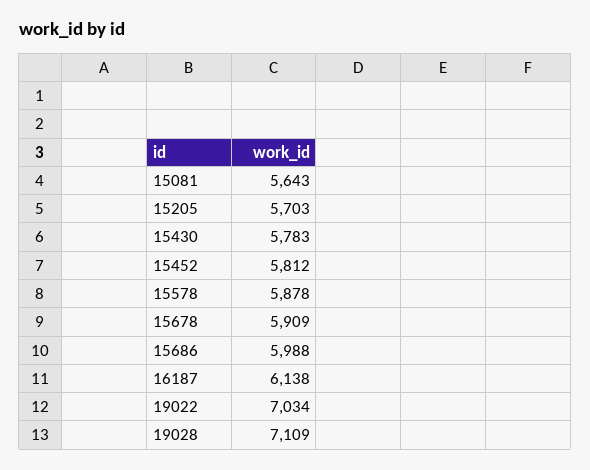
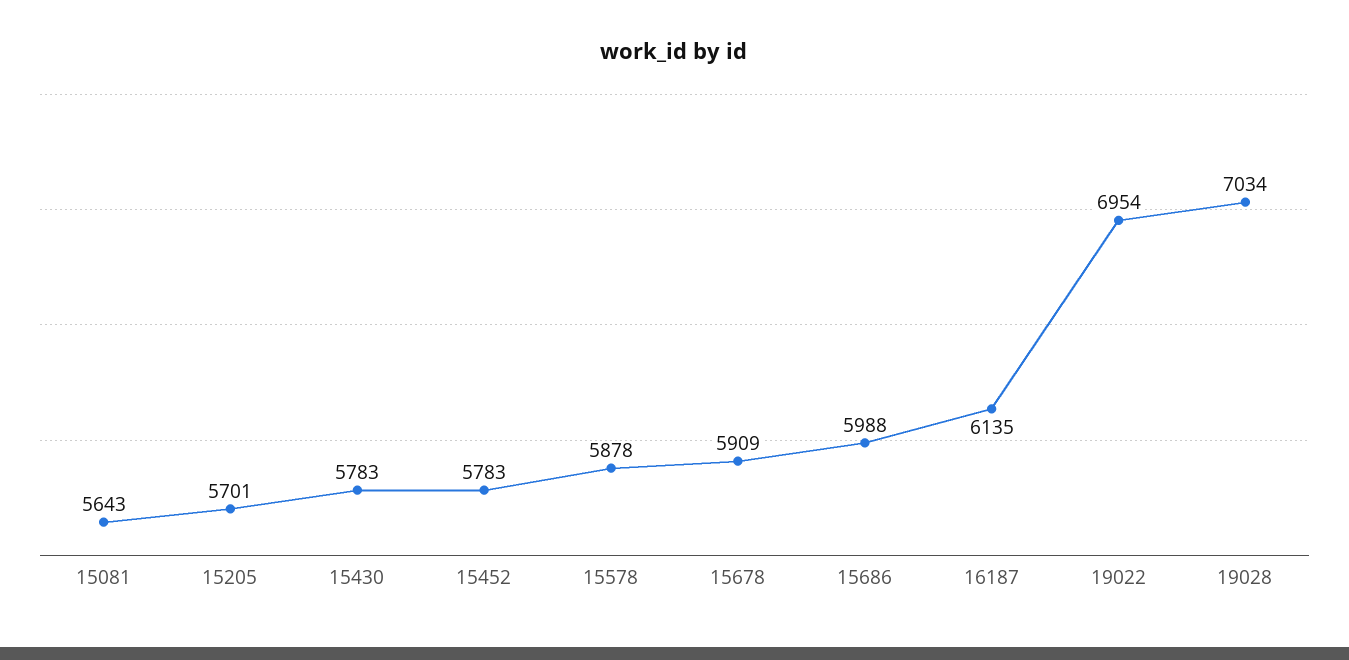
  {
    "15081": 5643,
-   "15205": 5703,
+   "15205": 5701,
    "15430": 5783,
-   "15452": 5812,
+   "15452": 5783,
    "15578": 5878,
    "15678": 5909,
    "15686": 5988,
-   "16187": 6138,
+   "16187": 6135,
-   "19022": 7034,
+   "19022": 6954,
-   "19028": 7109
+   "19028": 7034
  }

